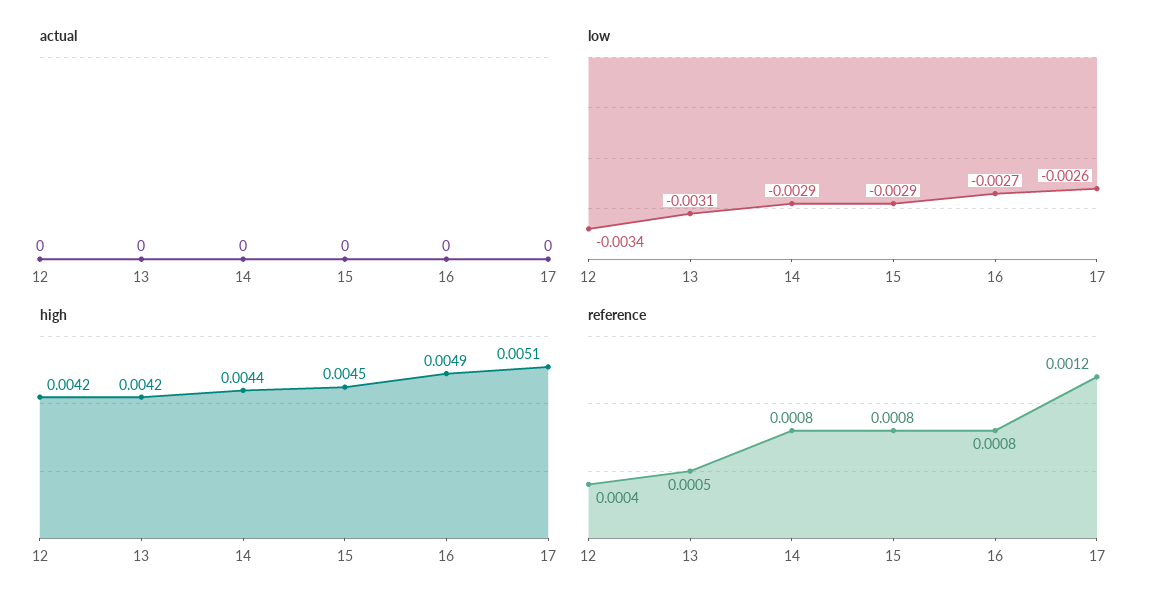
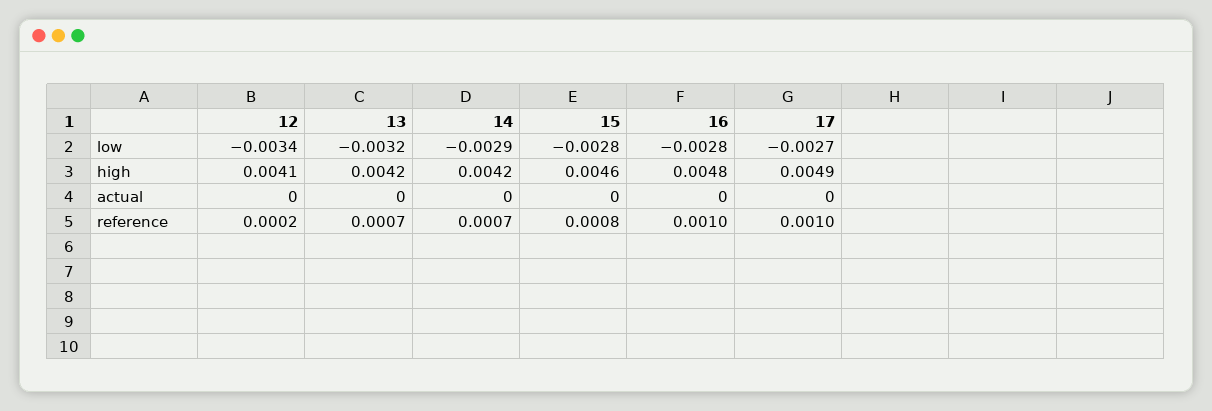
  {
    "actual": {
      "12": 0,
      "13": 0,
      "14": 0,
      "15": 0,
      "16": 0,
      "17": 0
    },
    "low": {
      "12": -0.0034,
-     "13": -0.0031,
+     "13": -0.0032,
      "14": -0.0029,
-     "15": -0.0029,
+     "15": -0.0028,
-     "16": -0.0027,
+     "16": -0.0028,
-     "17": -0.0026
+     "17": -0.0027
    },
    "high": {
-     "12": 0.0042,
+     "12": 0.0041,
      "13": 0.0042,
-     "14": 0.0044,
+     "14": 0.0042,
-     "15": 0.0045,
+     "15": 0.0046,
-     "16": 0.0049,
+     "16": 0.0048,
-     "17": 0.0051
+     "17": 0.0049
    },
    "reference": {
-     "12": 0.0004,
+     "12": 0.0002,
-     "13": 0.0005,
+     "13": 0.0007,
-     "14": 0.0008,
+     "14": 0.0007,
      "15": 0.0008,
-     "16": 0.0008,
+     "16": 0.001,
-     "17": 0.0012
+     "17": 0.001
    }
  }

